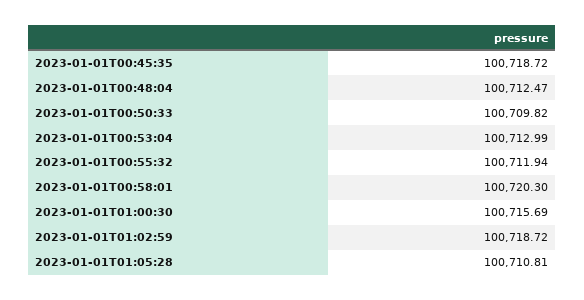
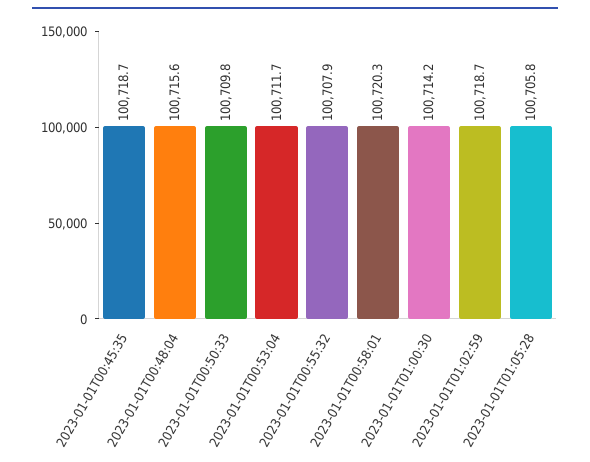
  {
    "2023-01-01T00:45:35": 100718.72,
-   "2023-01-01T00:48:04": 100712.47,
+   "2023-01-01T00:48:04": 100715.6,
    "2023-01-01T00:50:33": 100709.82,
-   "2023-01-01T00:53:04": 100712.99,
+   "2023-01-01T00:53:04": 100711.7,
-   "2023-01-01T00:55:32": 100711.94,
+   "2023-01-01T00:55:32": 100707.9,
    "2023-01-01T00:58:01": 100720.3,
-   "2023-01-01T01:00:30": 100715.69,
+   "2023-01-01T01:00:30": 100714.2,
    "2023-01-01T01:02:59": 100718.72,
-   "2023-01-01T01:05:28": 100710.81
+   "2023-01-01T01:05:28": 100705.8
  }

